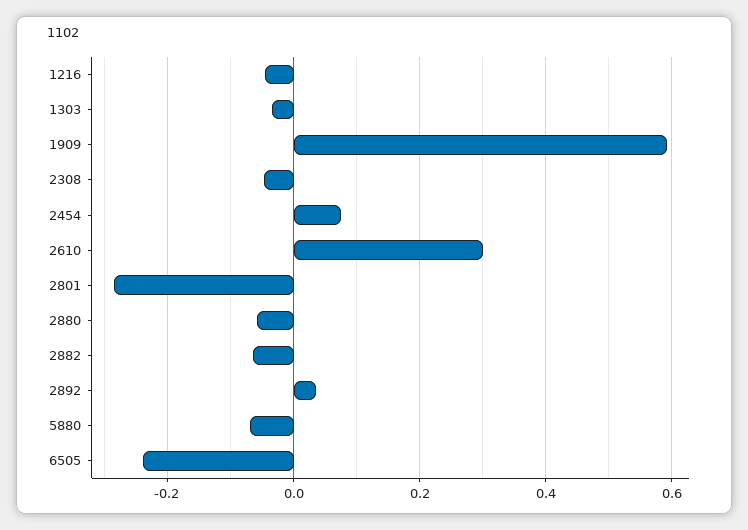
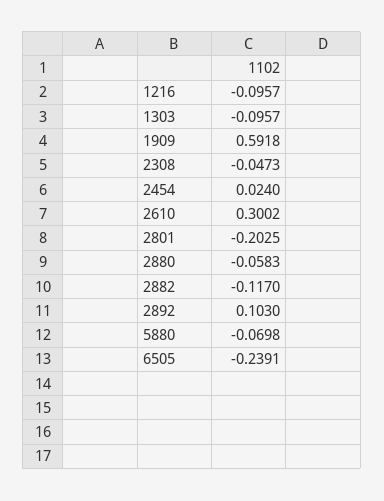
  {
-   "1216": -0.04,
+   "1216": -0.0957,
-   "1303": -0.04,
+   "1303": -0.0957,
    "1909": 0.5918,
    "2308": -0.0473,
-   "2454": 0.08,
+   "2454": 0.024,
    "2610": 0.3002,
-   "2801": -0.28,
+   "2801": -0.2025,
    "2880": -0.0583,
-   "2882": -0.06,
+   "2882": -0.117,
-   "2892": 0.04,
+   "2892": 0.103,
    "5880": -0.0698,
    "6505": -0.2391
  }

